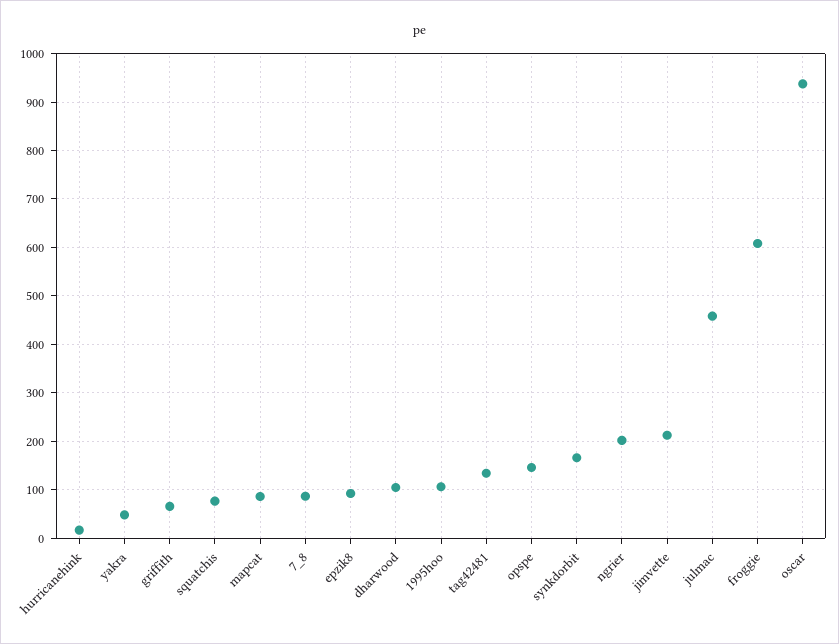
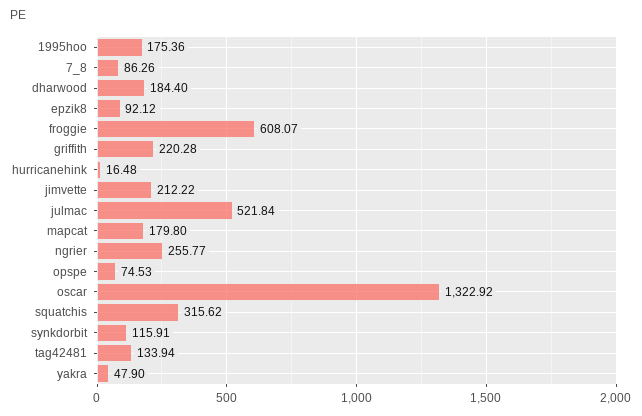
  {
    "hurricanehink": 16.48,
    "yakra": 47.9,
-   "griffith": 60,
+   "griffith": 220.28,
-   "squatchis": 80,
+   "squatchis": 315.62,
-   "mapcat": 80,
+   "mapcat": 179.8,
    "7_8": 86.26,
    "epzik8": 92.12,
-   "dharwood": 100,
+   "dharwood": 184.4,
-   "1995hoo": 100,
+   "1995hoo": 175.36,
    "tag42481": 133.94,
-   "opspe": 140,
+   "opspe": 74.53,
-   "synkdorbit": 160,
+   "synkdorbit": 115.91,
-   "ngrier": 200,
+   "ngrier": 255.77,
    "jimvette": 212.22,
-   "julmac": 460,
+   "julmac": 521.84,
    "froggie": 608.07,
-   "oscar": 940
+   "oscar": 1322.92
  }

